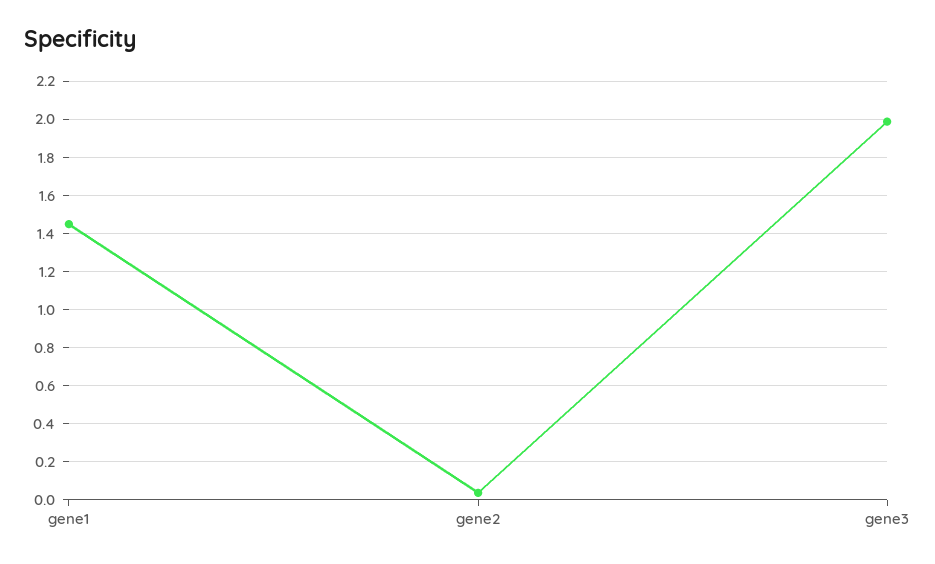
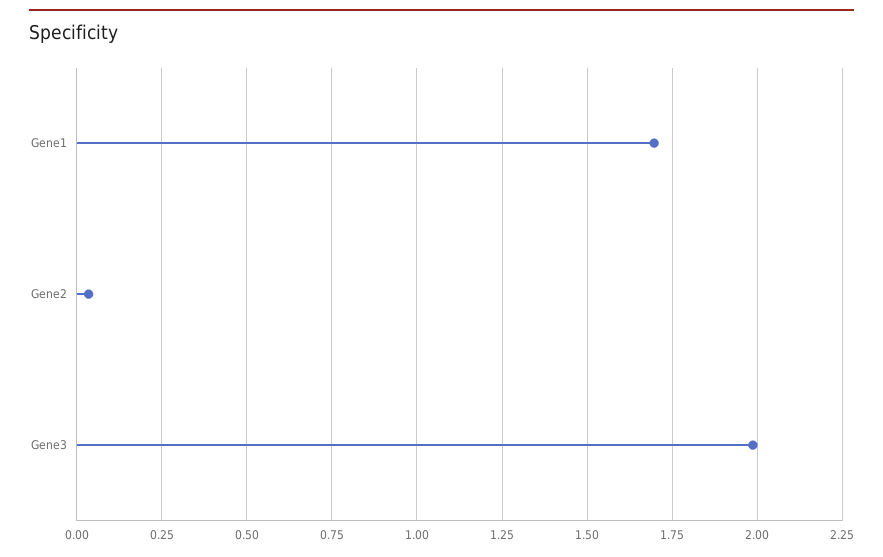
  {
-   "gene1": 1.45,
+   "gene1": 1.7,
    "gene2": 0.025,
    "gene3": 1.975
  }

